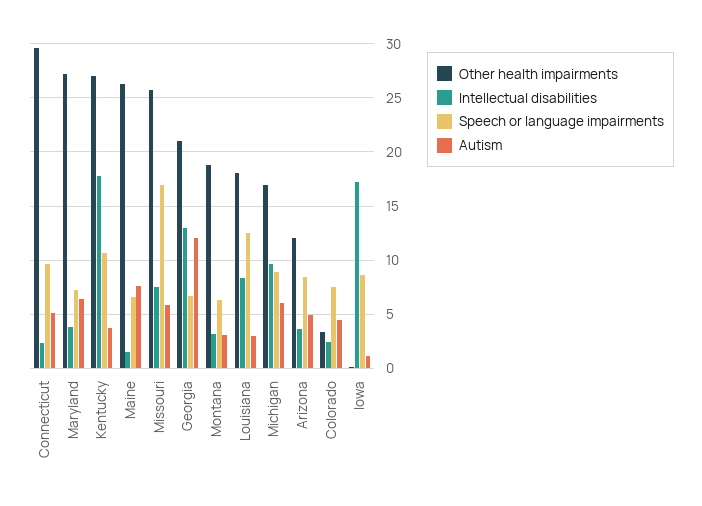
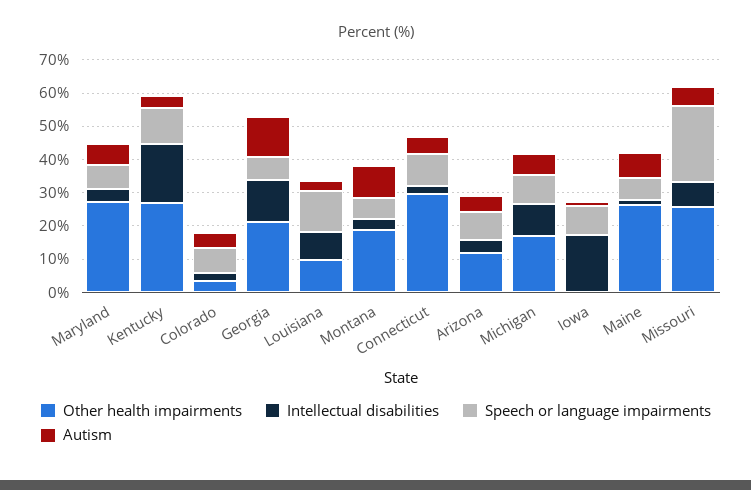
  {
    "Other health impairments": {
      "Connecticut": 30,
      "Maryland": 27,
      "Kentucky": 27,
      "Maine": 26,
      "Missouri": 26,
      "Georgia": 21,
      "Montana": 19,
-     "Louisiana": 18,
+     "Louisiana": 10,
      "Michigan": 17,
      "Arizona": 12,
      "Colorado": 3,
      "Iowa": 0
    },
    "Intellectual disabilities": {
      "Connecticut": 2,
      "Maryland": 4,
      "Kentucky": 18,
      "Maine": 2,
      "Missouri": 8,
      "Georgia": 13,
      "Montana": 3,
      "Louisiana": 8,
      "Michigan": 10,
      "Arizona": 4,
      "Colorado": 2,
      "Iowa": 17
    },
    "Speech or language impairments": {
      "Connecticut": 10,
      "Maryland": 7,
      "Kentucky": 11,
      "Maine": 7,
-     "Missouri": 17,
+     "Missouri": 22.5,
      "Georgia": 7,
      "Montana": 6,
      "Louisiana": 12,
      "Michigan": 9,
      "Arizona": 8,
      "Colorado": 8,
      "Iowa": 9
    },
    "Autism": {
      "Connecticut": 5,
      "Maryland": 6,
      "Kentucky": 4,
      "Maine": 8,
      "Missouri": 6,
      "Georgia": 12,
-     "Montana": 3,
+     "Montana": 10,
      "Louisiana": 3,
      "Michigan": 6,
      "Arizona": 5,
      "Colorado": 4,
      "Iowa": 1
    }
  }

